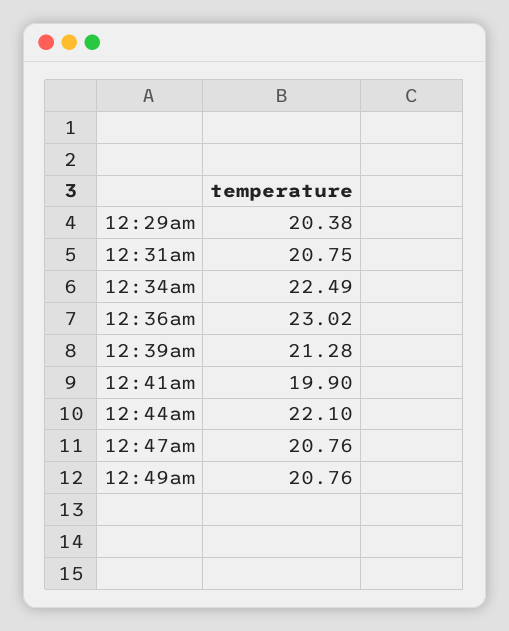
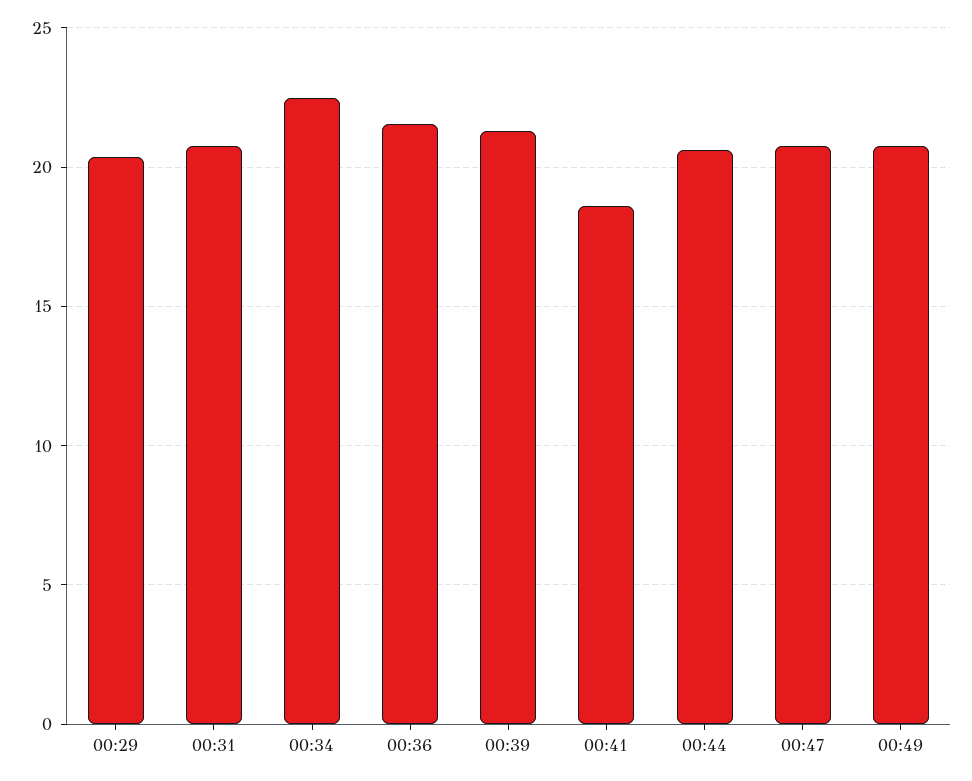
  {
    "12:29am": 20.38,
    "12:31am": 20.75,
    "12:34am": 22.49,
-   "12:36am": 23.02,
+   "12:36am": 21.5,
    "12:39am": 21.28,
-   "12:41am": 19.9,
+   "12:41am": 18.5,
-   "12:44am": 22.1,
+   "12:44am": 20.5,
    "12:47am": 20.76,
    "12:49am": 20.76
  }

